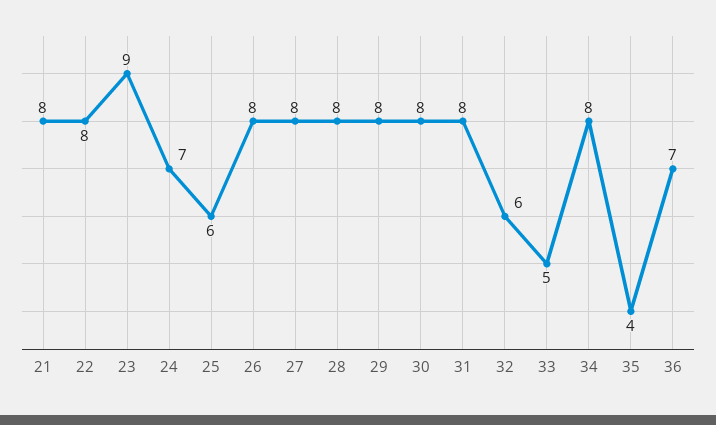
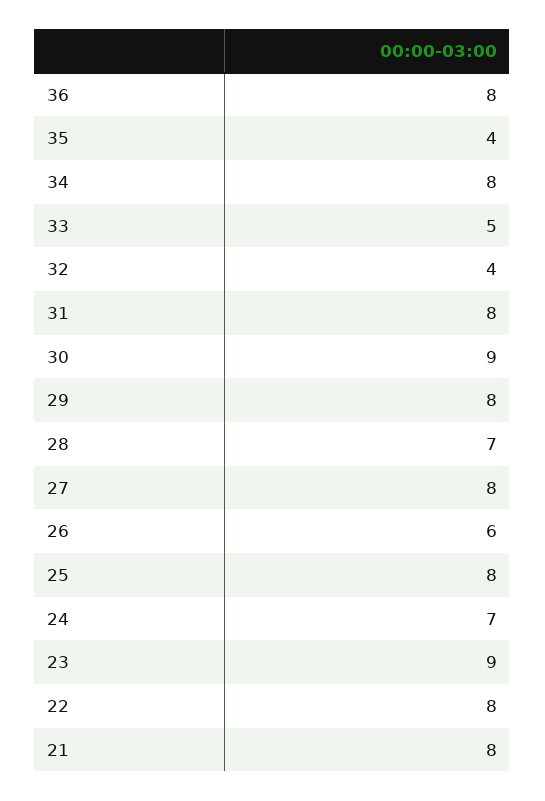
  {
    "21": 8,
    "22": 8,
    "23": 9,
    "24": 7,
-   "25": 6,
+   "25": 8,
-   "26": 8,
+   "26": 6,
    "27": 8,
-   "28": 8,
+   "28": 7,
    "29": 8,
-   "30": 8,
+   "30": 9,
    "31": 8,
-   "32": 6,
+   "32": 4,
    "33": 5,
    "34": 8,
    "35": 4,
-   "36": 7
+   "36": 8
  }

